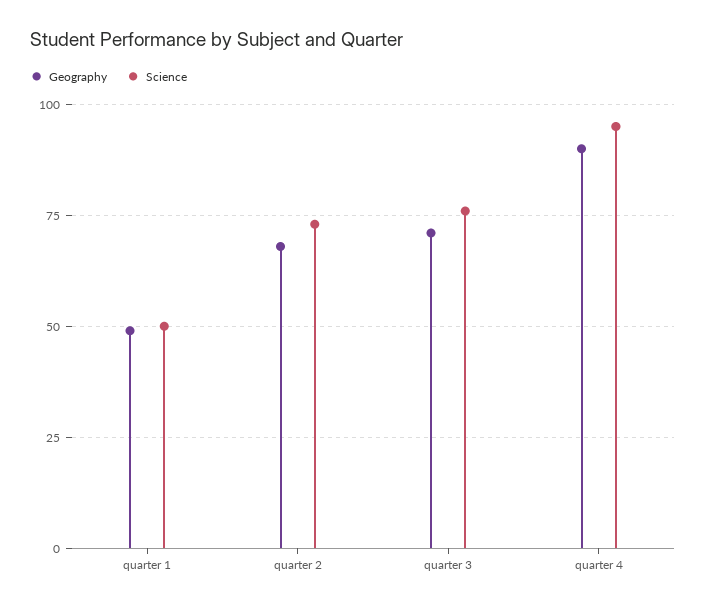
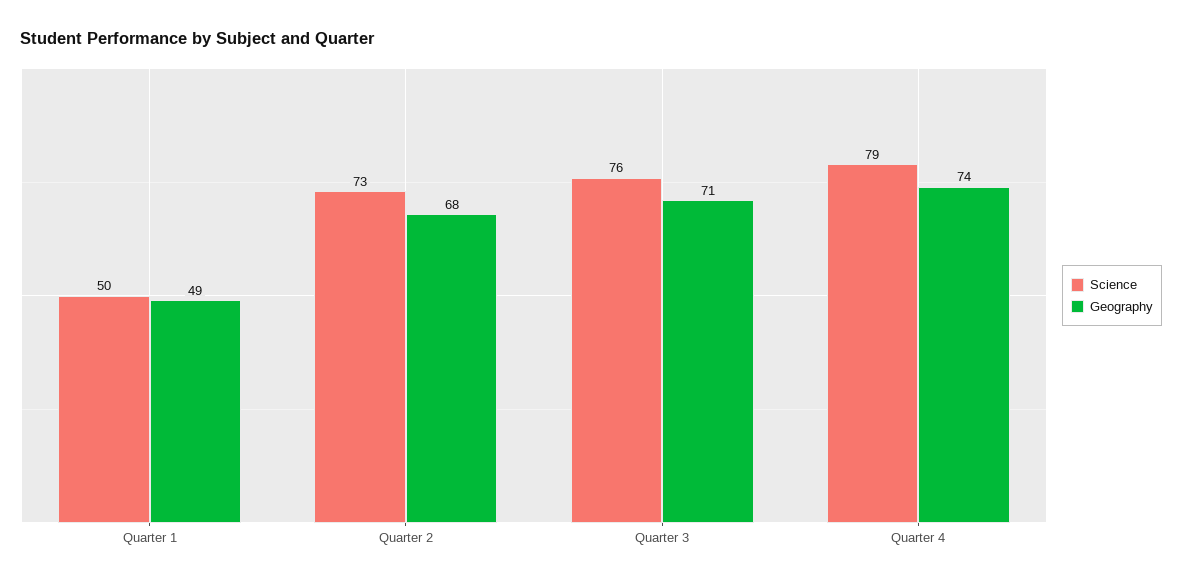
  {
    "Geography": {
      "quarter 1": 49,
      "quarter 2": 68,
      "quarter 3": 71,
-     "quarter 4": 90
+     "quarter 4": 74
    },
    "Science": {
      "quarter 1": 50,
      "quarter 2": 73,
      "quarter 3": 76,
-     "quarter 4": 95
+     "quarter 4": 79
    }
  }

